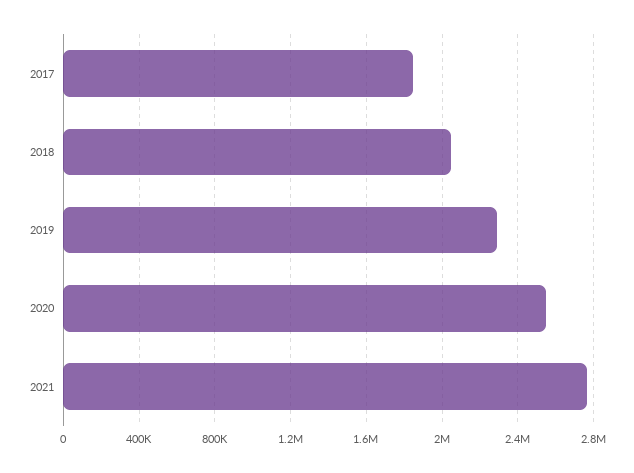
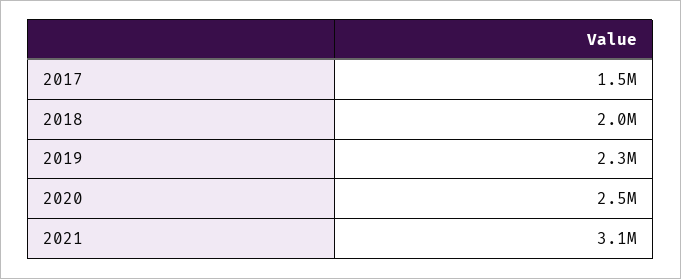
  {
-   "2017": 1850000,
+   "2017": 1500000,
    "2018": 2000000,
    "2019": 2300000,
    "2020": 2500000,
-   "2021": 2750000
+   "2021": 3100000
  }

